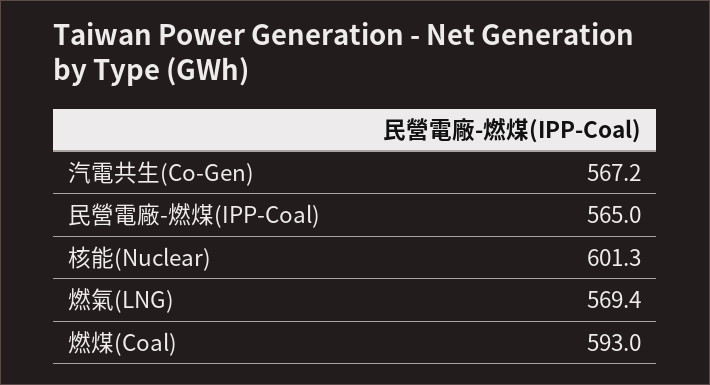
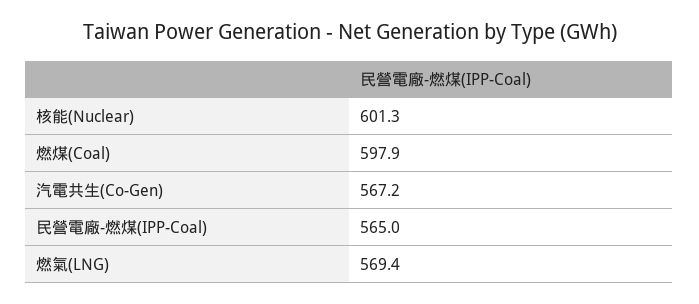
  {
    "汽電共生(Co-Gen)": 567.2,
    "民營電廠-燃煤(IPP-Coal)": 565,
    "核能(Nuclear)": 601.3,
    "燃氣(LNG)": 569.4,
-   "燃煤(Coal)": 593
+   "燃煤(Coal)": 597.9
  }

